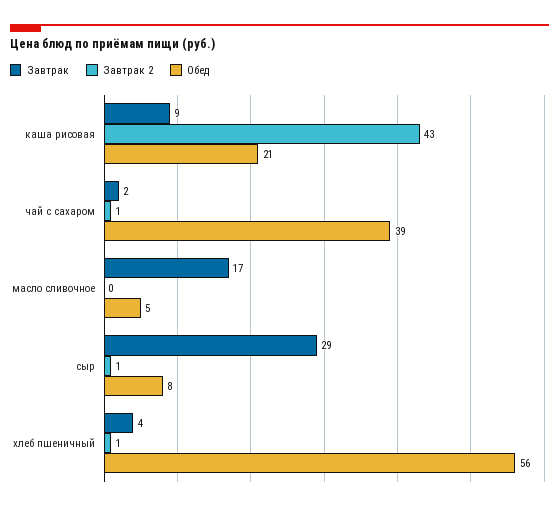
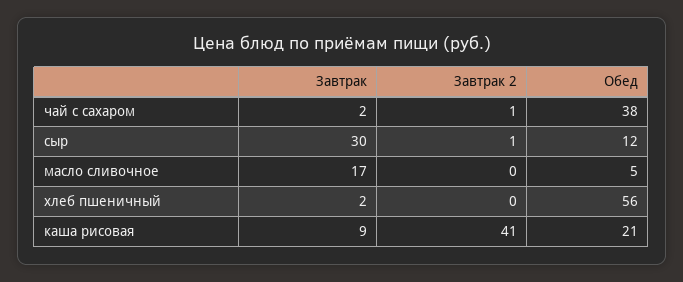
  {
    "Завтрак": {
      "каша рисовая": 9,
      "чай с сахаром": 2,
      "масло сливочное": 17,
-     "сыр": 29,
+     "сыр": 30,
-     "хлеб пшеничный": 4
+     "хлеб пшеничный": 2
    },
    "Завтрак 2": {
-     "каша рисовая": 43,
+     "каша рисовая": 41,
      "чай с сахаром": 1,
      "масло сливочное": 0,
      "сыр": 1,
-     "хлеб пшеничный": 1
+     "хлеб пшеничный": 0
    },
    "Обед": {
      "каша рисовая": 21,
-     "чай с сахаром": 39,
+     "чай с сахаром": 38,
      "масло сливочное": 5,
-     "сыр": 8,
+     "сыр": 12,
      "хлеб пшеничный": 56
    }
  }

